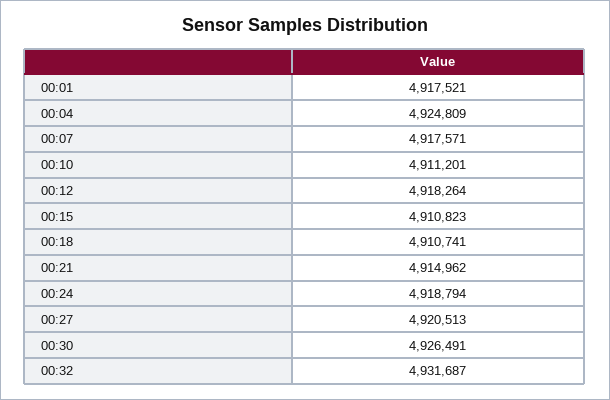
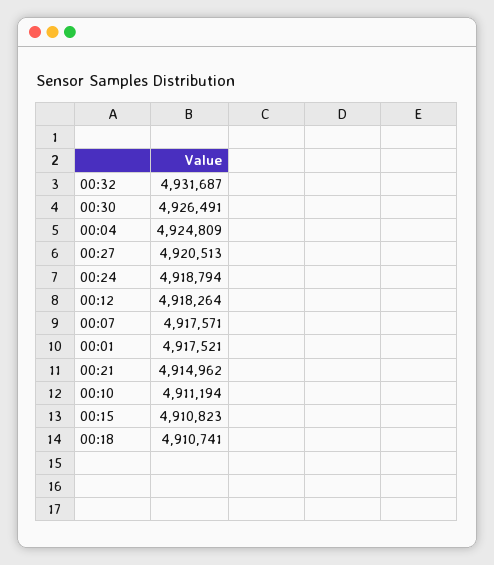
  {
    "00:01": 4917521,
    "00:04": 4924809,
    "00:07": 4917571,
-   "00:10": 4911201,
+   "00:10": 4911194,
    "00:12": 4918264,
    "00:15": 4910823,
    "00:18": 4910741,
    "00:21": 4914962,
    "00:24": 4918794,
    "00:27": 4920513,
    "00:30": 4926491,
    "00:32": 4931687
  }

